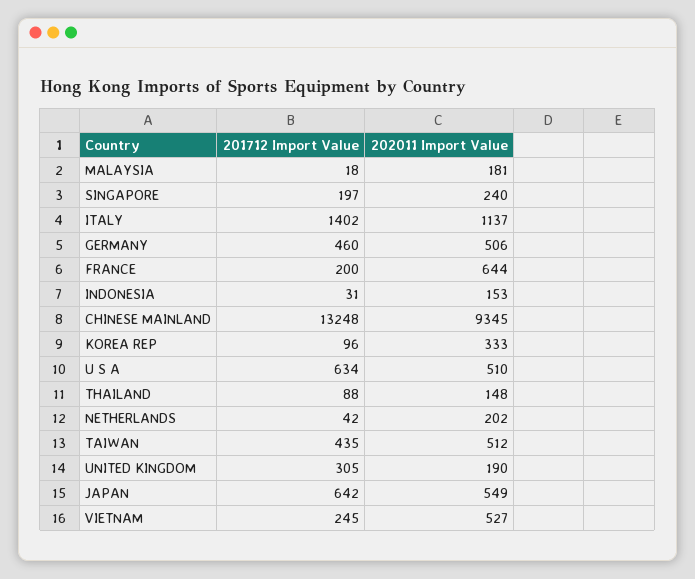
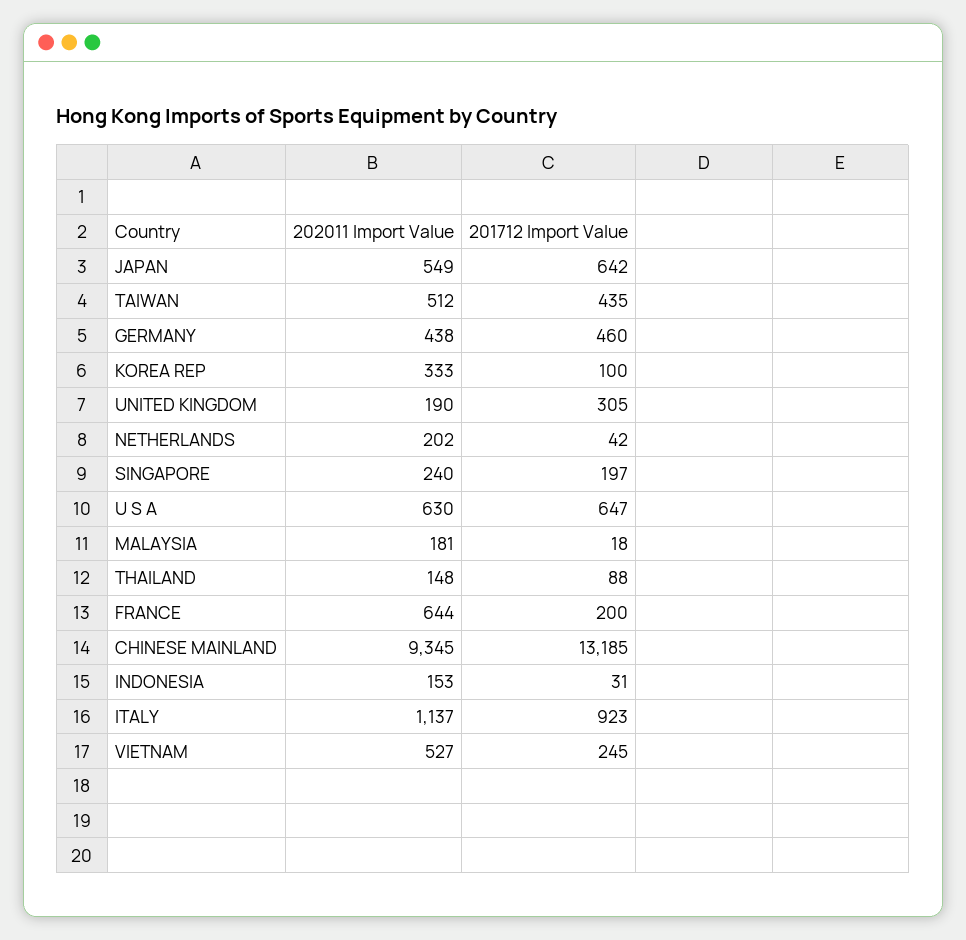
  {
    "201712 Import Value": {
      "MALAYSIA": 18,
      "SINGAPORE": 197,
-     "ITALY": 1402,
+     "ITALY": 923,
      "GERMANY": 460,
      "FRANCE": 200,
      "INDONESIA": 31,
-     "CHINESE MAINLAND": 13248,
+     "CHINESE MAINLAND": 13185,
-     "KOREA REP": 96,
+     "KOREA REP": 100,
-     "U S A": 634,
+     "U S A": 647,
      "THAILAND": 88,
      "NETHERLANDS": 42,
      "TAIWAN": 435,
      "UNITED KINGDOM": 305,
      "JAPAN": 642,
      "VIETNAM": 245
    },
    "202011 Import Value": {
      "MALAYSIA": 181,
      "SINGAPORE": 240,
      "ITALY": 1137,
-     "GERMANY": 506,
+     "GERMANY": 438,
      "FRANCE": 644,
      "INDONESIA": 153,
      "CHINESE MAINLAND": 9345,
      "KOREA REP": 333,
-     "U S A": 510,
+     "U S A": 630,
      "THAILAND": 148,
      "NETHERLANDS": 202,
      "TAIWAN": 512,
      "UNITED KINGDOM": 190,
      "JAPAN": 549,
      "VIETNAM": 527
    }
  }

